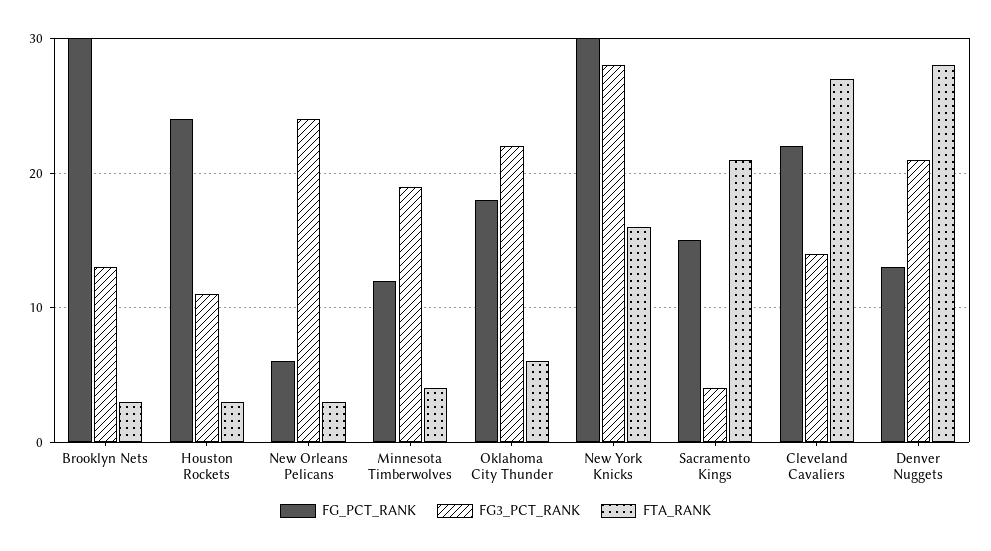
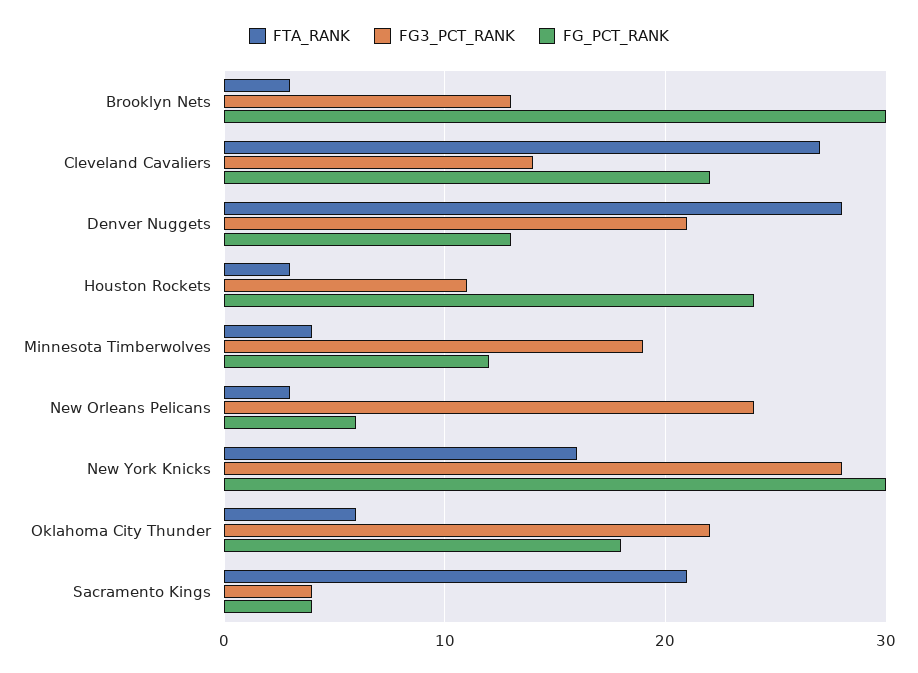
  {
    "FG_PCT_RANK": {
      "Brooklyn Nets": 30,
      "Houston Rockets": 24,
      "New Orleans Pelicans": 6,
      "Minnesota Timberwolves": 12,
      "Oklahoma City Thunder": 18,
      "New York Knicks": 30,
-     "Sacramento Kings": 15,
+     "Sacramento Kings": 4,
      "Cleveland Cavaliers": 22,
      "Denver Nuggets": 13
    },
    "FG3_PCT_RANK": {
      "Brooklyn Nets": 13,
      "Houston Rockets": 11,
      "New Orleans Pelicans": 24,
      "Minnesota Timberwolves": 19,
      "Oklahoma City Thunder": 22,
      "New York Knicks": 28,
      "Sacramento Kings": 4,
      "Cleveland Cavaliers": 14,
      "Denver Nuggets": 21
    },
    "FTA_RANK": {
      "Brooklyn Nets": 3,
      "Houston Rockets": 3,
      "New Orleans Pelicans": 3,
      "Minnesota Timberwolves": 4,
      "Oklahoma City Thunder": 6,
      "New York Knicks": 16,
      "Sacramento Kings": 21,
      "Cleveland Cavaliers": 27,
      "Denver Nuggets": 28
    }
  }

